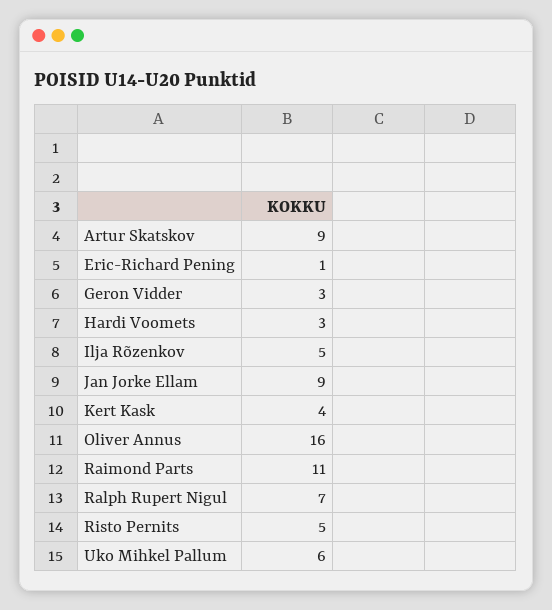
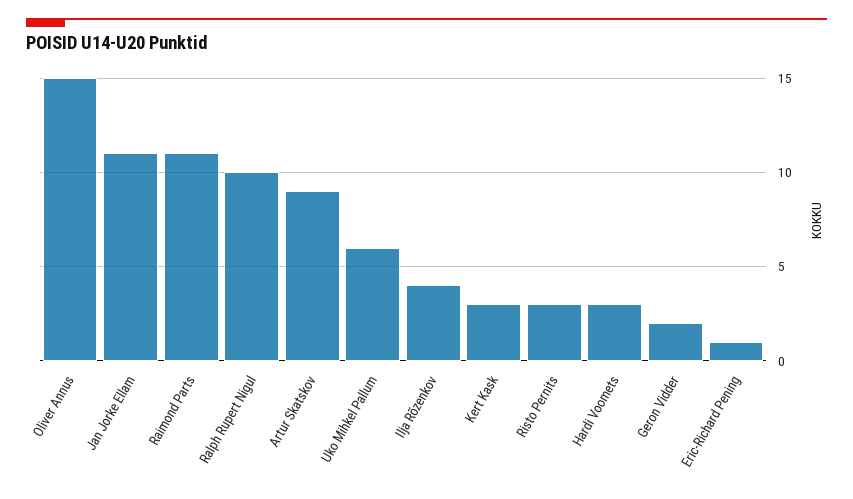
  {
    "Artur Skatskov": 9,
    "Eric-Richard Pening": 1,
-   "Geron Vidder": 3,
+   "Geron Vidder": 2,
    "Hardi Voomets": 3,
-   "Ilja Rõzenkov": 5,
+   "Ilja Rõzenkov": 4,
-   "Jan Jorke Ellam": 9,
+   "Jan Jorke Ellam": 11,
-   "Kert Kask": 4,
+   "Kert Kask": 3,
-   "Oliver Annus": 16,
+   "Oliver Annus": 15,
    "Raimond Parts": 11,
-   "Ralph Rupert Nigul": 7,
+   "Ralph Rupert Nigul": 10,
-   "Risto Pernits": 5,
+   "Risto Pernits": 3,
    "Uko Mihkel Pallum": 6
  }

